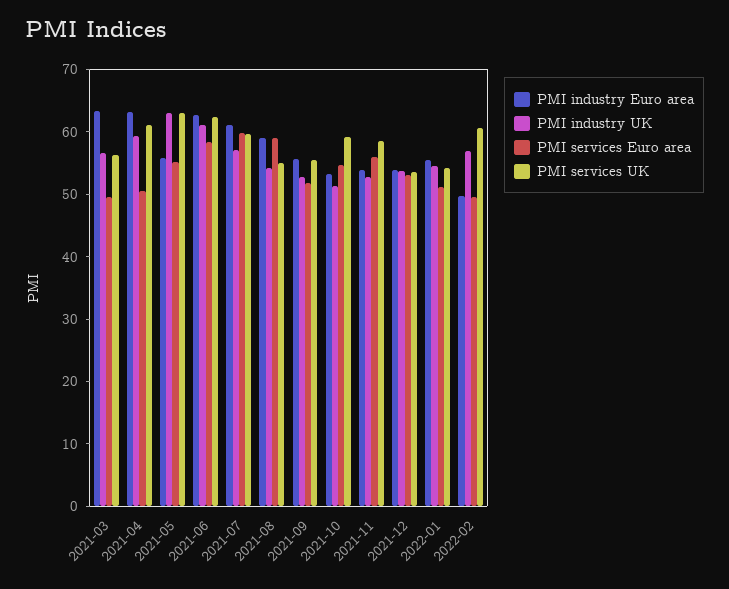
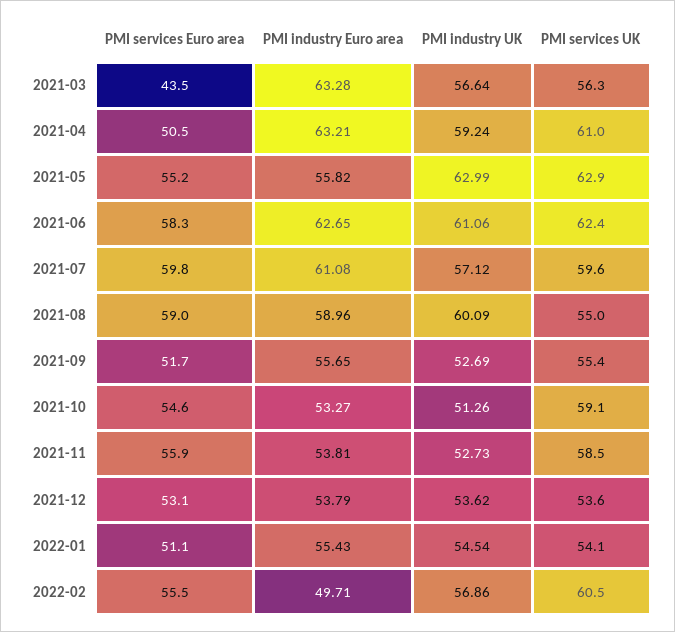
  {
    "PMI industry Euro area": {
      "2021-03": 63.28,
      "2021-04": 63.21,
      "2021-05": 55.82,
      "2021-06": 62.65,
      "2021-07": 61.08,
      "2021-08": 58.96,
      "2021-09": 55.65,
      "2021-10": 53.27,
      "2021-11": 53.81,
      "2021-12": 53.79,
      "2022-01": 55.43,
      "2022-02": 49.71
    },
    "PMI industry UK": {
      "2021-03": 56.64,
      "2021-04": 59.24,
      "2021-05": 62.99,
      "2021-06": 61.06,
      "2021-07": 57.12,
-     "2021-08": 54,
+     "2021-08": 60.09,
      "2021-09": 52.69,
      "2021-10": 51.26,
      "2021-11": 52.73,
      "2021-12": 53.62,
      "2022-01": 54.54,
      "2022-02": 56.86
    },
    "PMI services Euro area": {
-     "2021-03": 50,
+     "2021-03": 43.5,
      "2021-04": 50.5,
      "2021-05": 55.2,
      "2021-06": 58.3,
      "2021-07": 59.8,
      "2021-08": 59,
      "2021-09": 51.7,
      "2021-10": 54.6,
      "2021-11": 55.9,
      "2021-12": 53.1,
      "2022-01": 51.1,
-     "2022-02": 50
+     "2022-02": 55.5
    },
    "PMI services UK": {
      "2021-03": 56.3,
      "2021-04": 61,
      "2021-05": 62.9,
      "2021-06": 62.4,
      "2021-07": 59.6,
      "2021-08": 55,
      "2021-09": 55.4,
      "2021-10": 59.1,
      "2021-11": 58.5,
      "2021-12": 53.6,
      "2022-01": 54.1,
      "2022-02": 60.5
    }
  }

